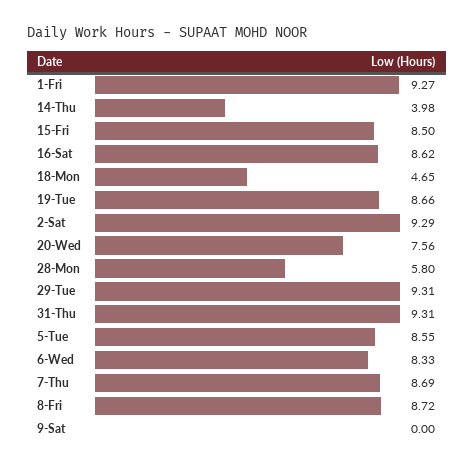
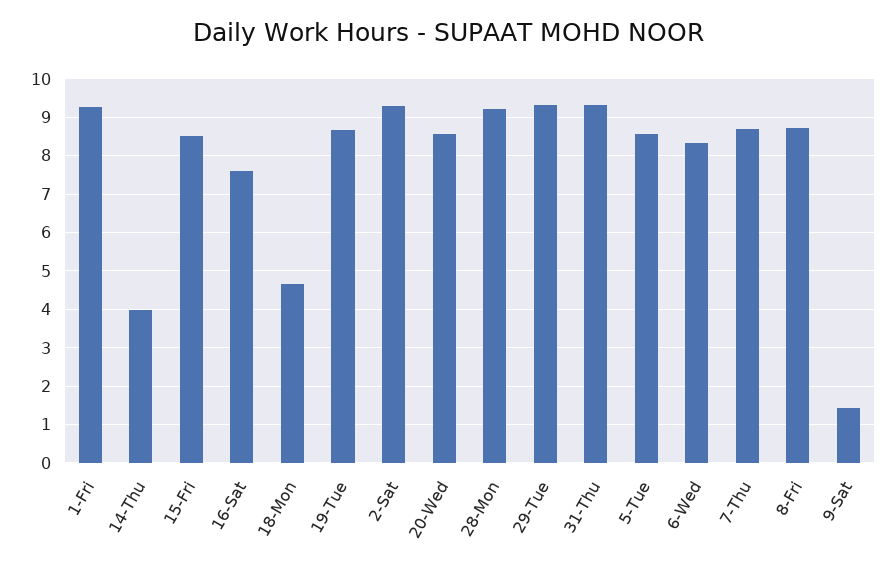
  {
    "1-Fri": 9.27,
    "14-Thu": 3.98,
    "15-Fri": 8.5,
-   "16-Sat": 8.62,
+   "16-Sat": 7.6,
    "18-Mon": 4.65,
    "19-Tue": 8.66,
    "2-Sat": 9.29,
-   "20-Wed": 7.56,
+   "20-Wed": 8.6,
-   "28-Mon": 5.8,
+   "28-Mon": 9.2,
    "29-Tue": 9.31,
    "31-Thu": 9.31,
    "5-Tue": 8.55,
    "6-Wed": 8.33,
    "7-Thu": 8.69,
    "8-Fri": 8.72,
-   "9-Sat": 0
+   "9-Sat": 1.4
  }

